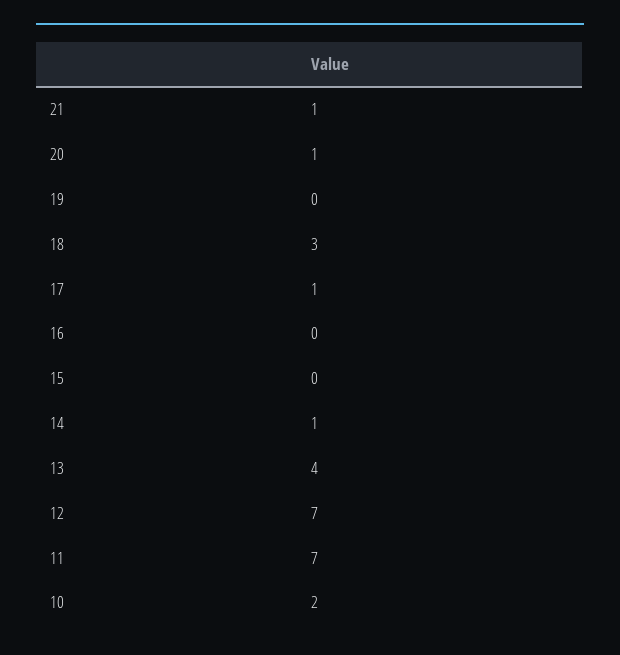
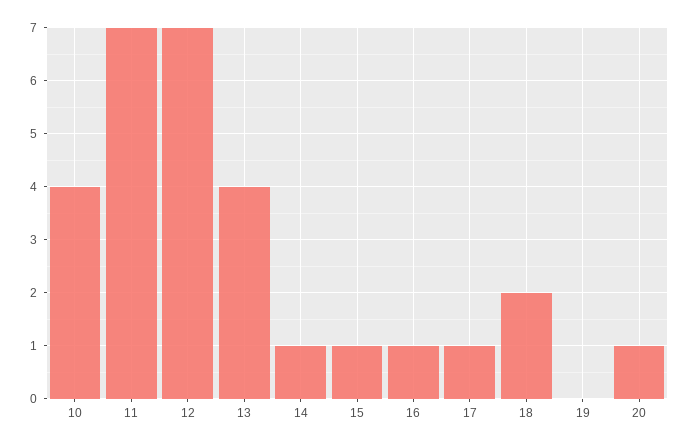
  {
-   "21": 1,
    "20": 1,
    "19": 0,
-   "18": 3,
+   "18": 2,
    "17": 1,
-   "16": 0,
+   "16": 1,
-   "15": 0,
+   "15": 1,
    "14": 1,
    "13": 4,
    "12": 7,
    "11": 7,
-   "10": 2
+   "10": 4
  }

